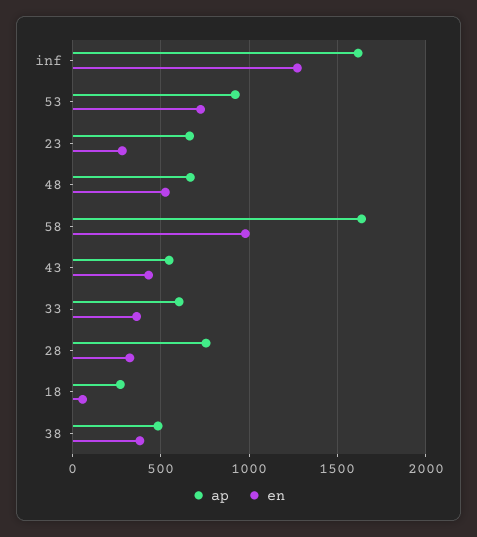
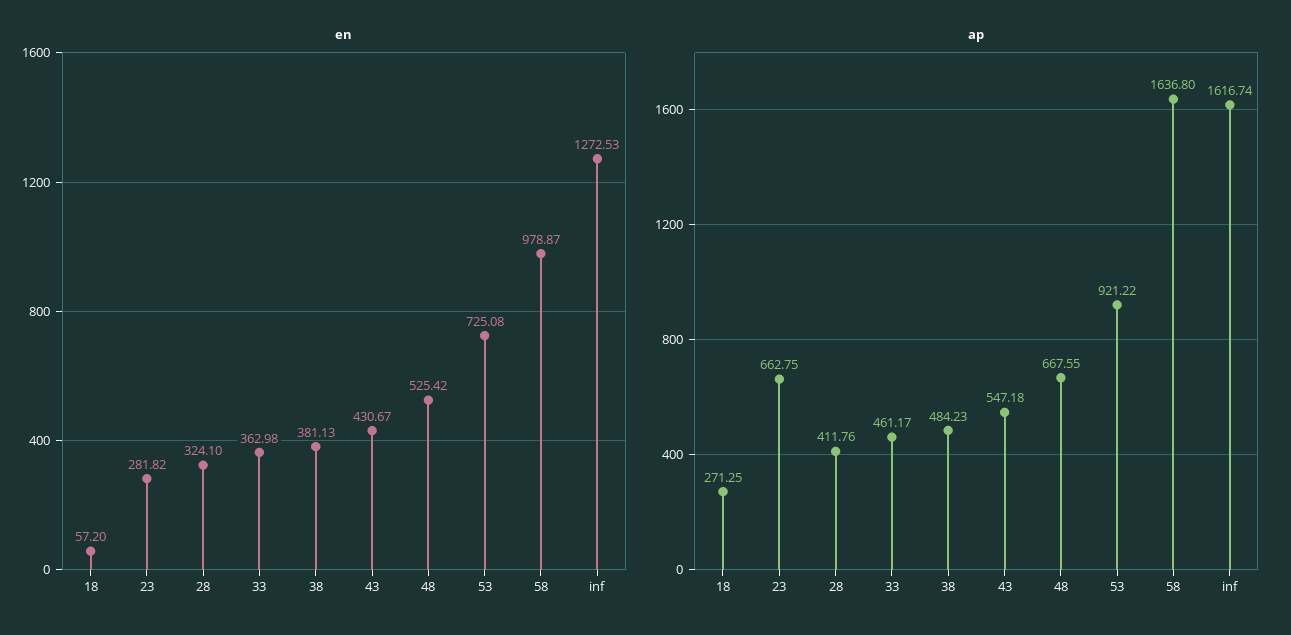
  {
    "ap": {
      "inf": 1616.74,
      "53": 921.22,
      "23": 662.75,
      "48": 667.55,
      "58": 1636.8,
      "43": 547.18,
-     "33": 600,
+     "33": 461.17,
-     "28": 750,
+     "28": 411.76,
      "18": 271.25,
      "38": 484.23
    },
    "en": {
      "inf": 1272.53,
      "53": 725.08,
      "23": 281.82,
      "48": 525.42,
      "58": 978.87,
      "43": 430.67,
      "33": 362.98,
      "28": 324.1,
      "18": 57.2,
      "38": 381.13
    }
  }

